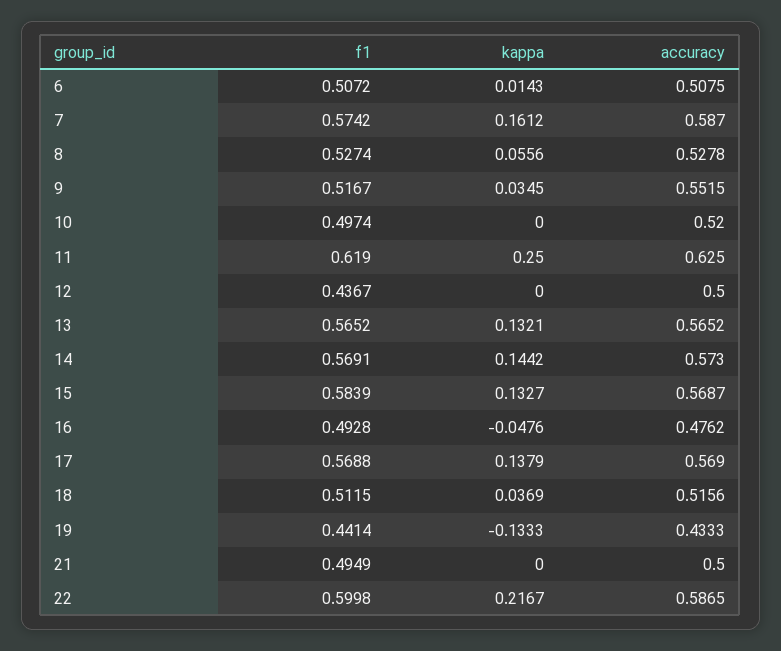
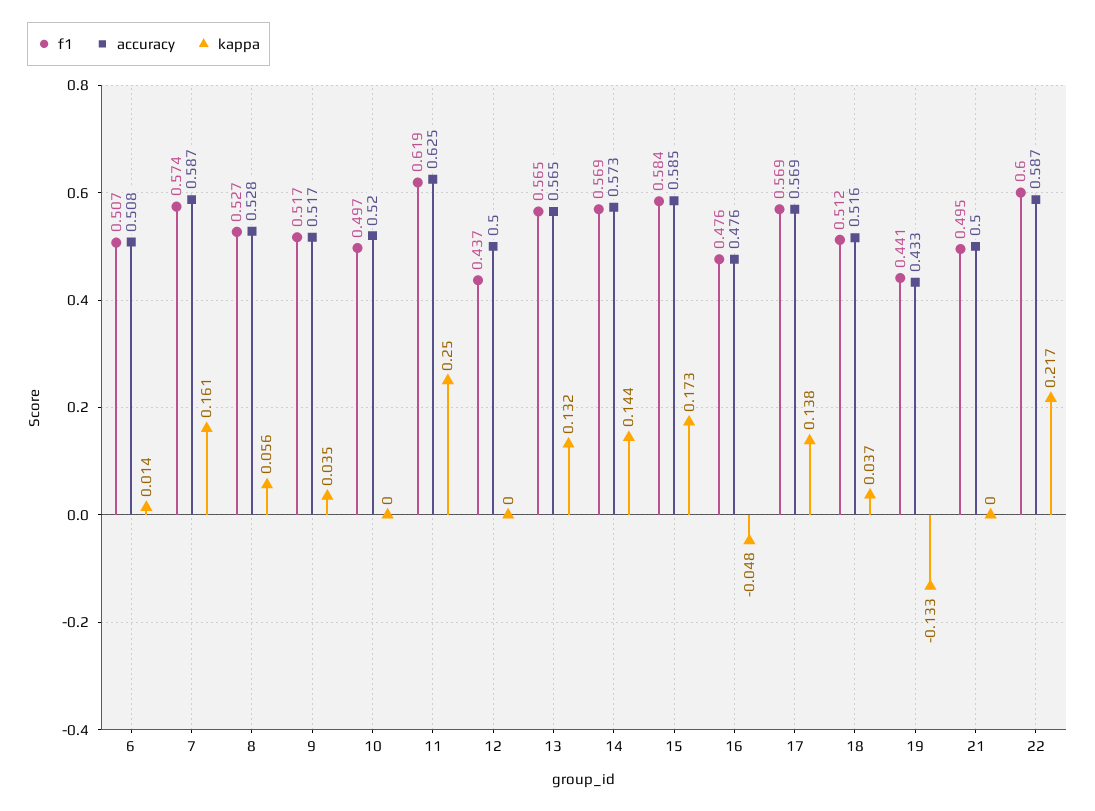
  {
    "f1": {
      "6": 0.5072,
      "7": 0.5742,
      "8": 0.5274,
      "9": 0.5167,
      "10": 0.4974,
      "11": 0.619,
      "12": 0.4367,
      "13": 0.5652,
      "14": 0.5691,
      "15": 0.5839,
-     "16": 0.4928,
+     "16": 0.476,
      "17": 0.5688,
      "18": 0.5115,
      "19": 0.4414,
      "21": 0.4949,
      "22": 0.5998
    },
    "kappa": {
      "6": 0.0143,
      "7": 0.1612,
      "8": 0.0556,
      "9": 0.0345,
      "10": 0,
      "11": 0.25,
      "12": 0,
      "13": 0.1321,
      "14": 0.1442,
-     "15": 0.1327,
+     "15": 0.173,
      "16": -0.0476,
      "17": 0.1379,
      "18": 0.0369,
      "19": -0.1333,
      "21": 0,
      "22": 0.2167
    },
    "accuracy": {
      "6": 0.5075,
      "7": 0.587,
      "8": 0.5278,
-     "9": 0.5515,
+     "9": 0.517,
      "10": 0.52,
      "11": 0.625,
      "12": 0.5,
      "13": 0.5652,
      "14": 0.573,
-     "15": 0.5687,
+     "15": 0.585,
      "16": 0.4762,
      "17": 0.569,
      "18": 0.5156,
      "19": 0.4333,
      "21": 0.5,
      "22": 0.5865
    }
  }

